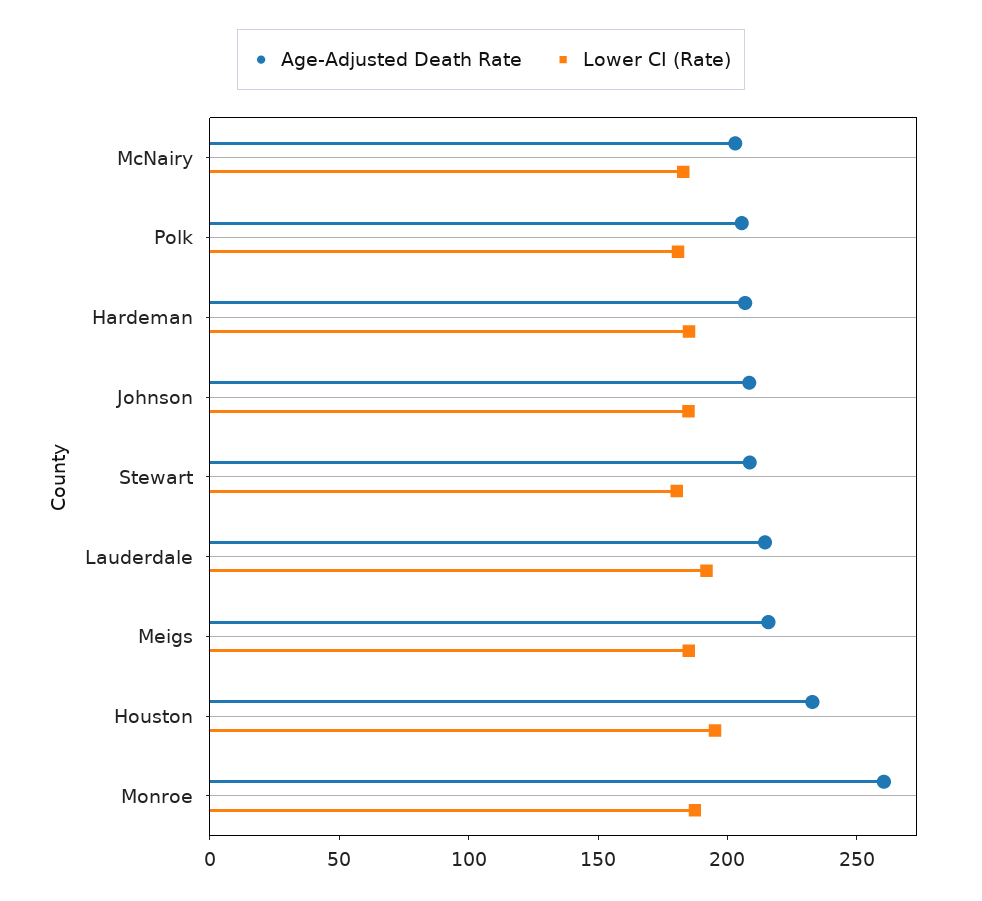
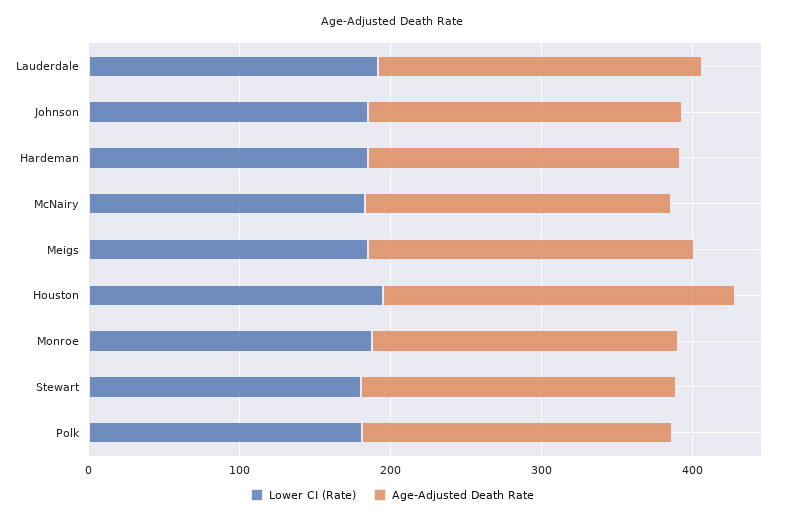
  {
    "Age-Adjusted Death Rate": {
      "McNairy": 200,
      "Polk": 210,
      "Hardeman": 210,
      "Johnson": 210,
      "Stewart": 210,
      "Lauderdale": 210,
      "Meigs": 220,
      "Houston": 230,
-     "Monroe": 260
+     "Monroe": 200
    },
    "Lower CI (Rate)": {
      "McNairy": 180,
      "Polk": 180,
      "Hardeman": 190,
      "Johnson": 180,
      "Stewart": 180,
      "Lauderdale": 190,
      "Meigs": 190,
      "Houston": 200,
      "Monroe": 190
    }
  }

